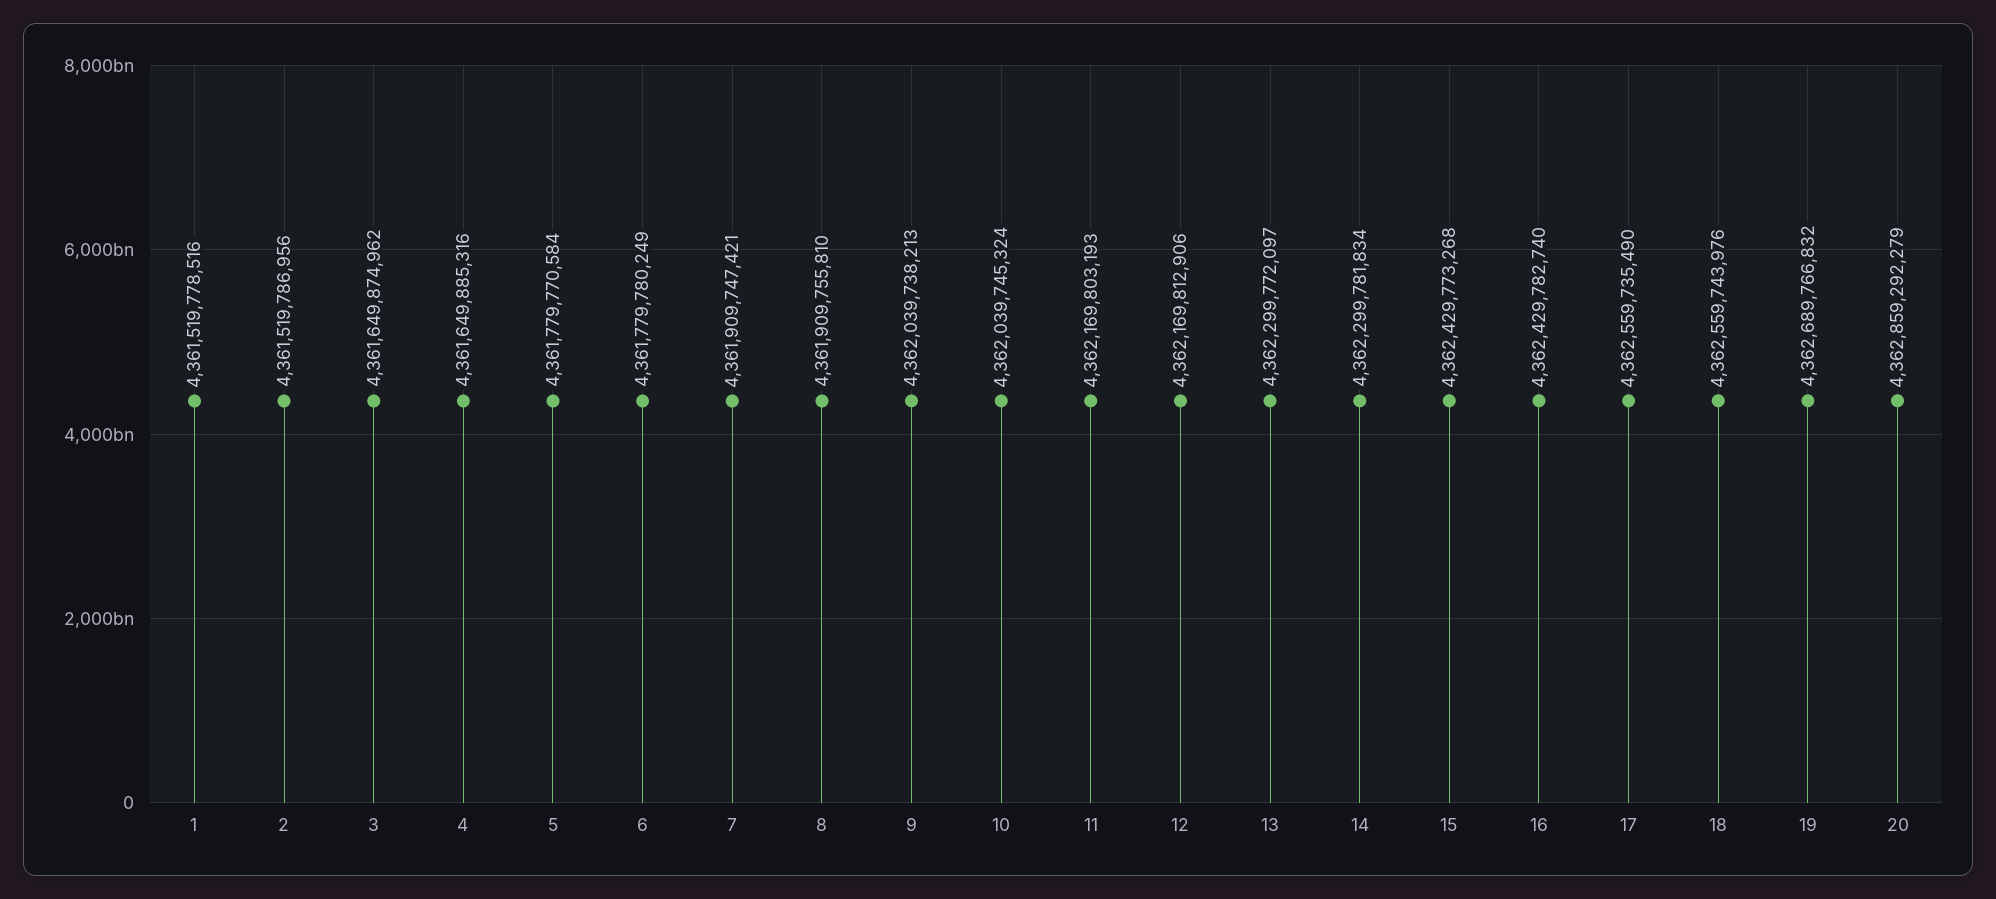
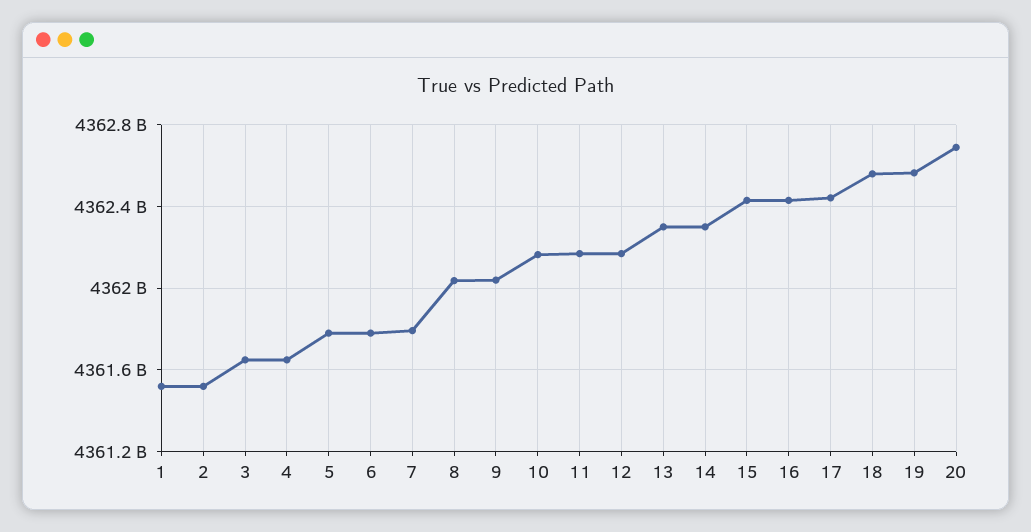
  {
    "1": 4361519778516,
    "2": 4361519786956,
    "3": 4361649874962,
    "4": 4361649885316,
    "5": 4361779770584,
    "6": 4361779780249,
-   "7": 4361909747421,
+   "7": 4361800000000,
-   "8": 4361909755810,
+   "8": 4362050000000,
    "9": 4362039738213,
-   "10": 4362039745324,
+   "10": 4362150000000,
    "11": 4362169803193,
    "12": 4362169812906,
    "13": 4362299772097,
    "14": 4362299781834,
    "15": 4362429773268,
    "16": 4362429782740,
-   "17": 4362559735490,
+   "17": 4362450000000,
    "18": 4362559743976,
-   "19": 4362689766832,
+   "19": 4362550000000,
-   "20": 4362859292279
+   "20": 4362700000000
  }

